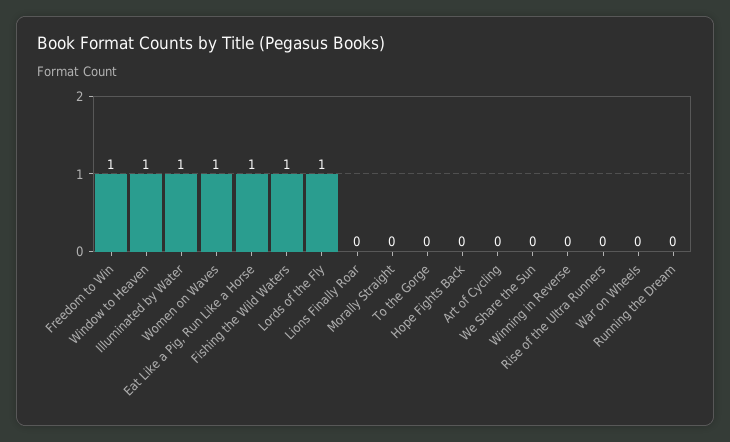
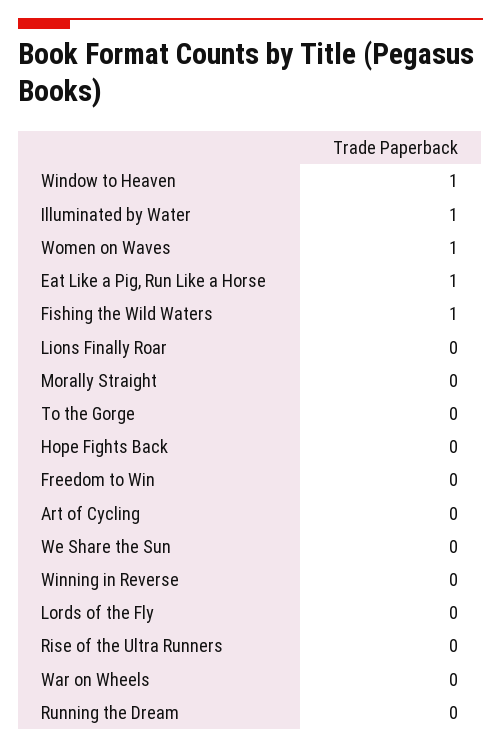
  {
-   "Freedom to Win": 1,
+   "Freedom to Win": 0,
    "Window to Heaven": 1,
    "Illuminated by Water": 1,
    "Women on Waves": 1,
    "Eat Like a Pig, Run Like a Horse": 1,
    "Fishing the Wild Waters": 1,
-   "Lords of the Fly": 1,
+   "Lords of the Fly": 0,
    "Lions Finally Roar": 0,
    "Morally Straight": 0,
    "To the Gorge": 0,
    "Hope Fights Back": 0,
    "Art of Cycling": 0,
    "We Share the Sun": 0,
    "Winning in Reverse": 0,
    "Rise of the Ultra Runners": 0,
    "War on Wheels": 0,
    "Running the Dream": 0
  }

